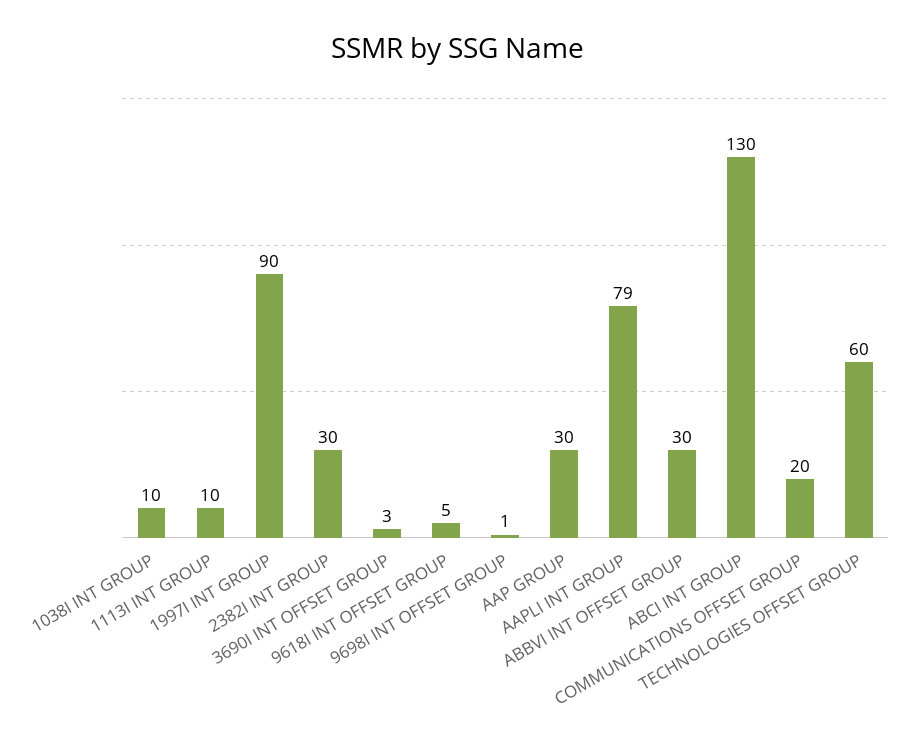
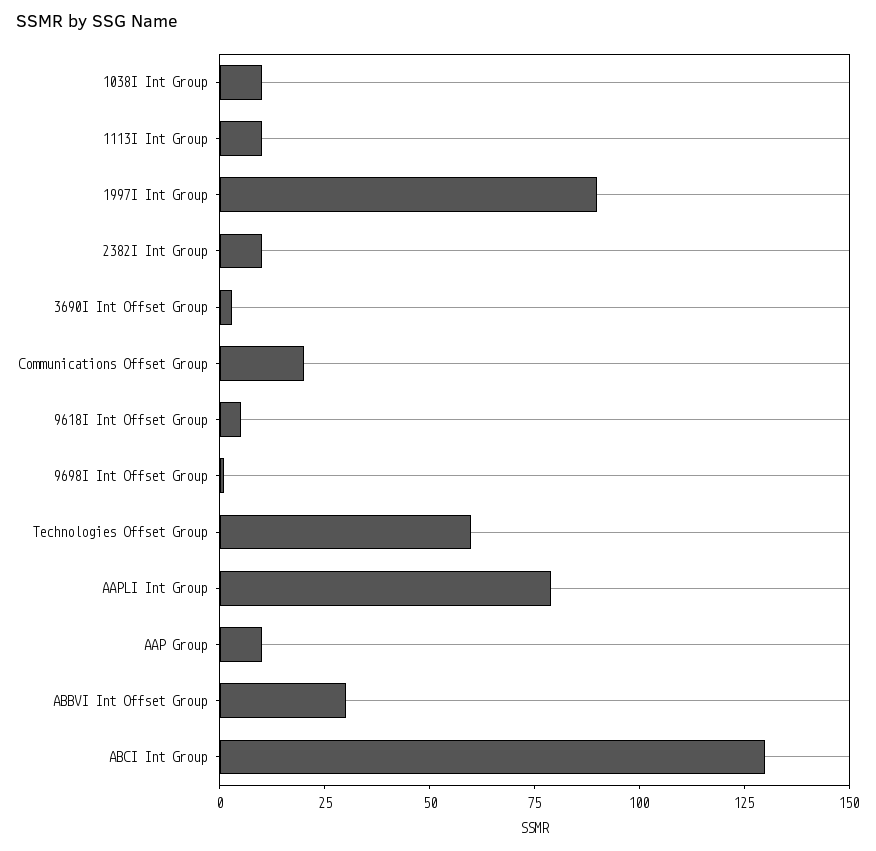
  {
    "1038I INT GROUP": 10,
    "1113I INT GROUP": 10,
    "1997I INT GROUP": 90,
-   "2382I INT GROUP": 30,
+   "2382I INT GROUP": 10,
    "3690I INT OFFSET GROUP": 3,
    "9618I INT OFFSET GROUP": 5,
    "9698I INT OFFSET GROUP": 1,
-   "AAP GROUP": 30,
+   "AAP GROUP": 10,
    "AAPLI INT GROUP": 79,
    "ABBVI INT OFFSET GROUP": 30,
    "ABCI INT GROUP": 130,
    "COMMUNICATIONS OFFSET GROUP": 20,
    "TECHNOLOGIES OFFSET GROUP": 60
  }

